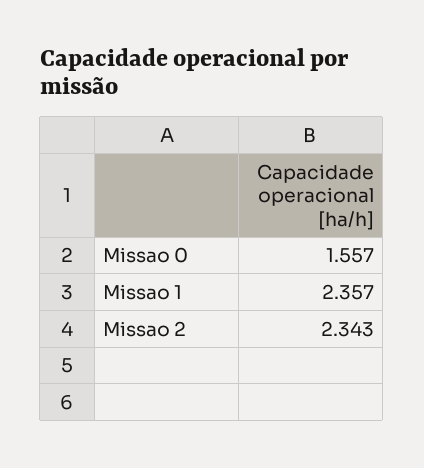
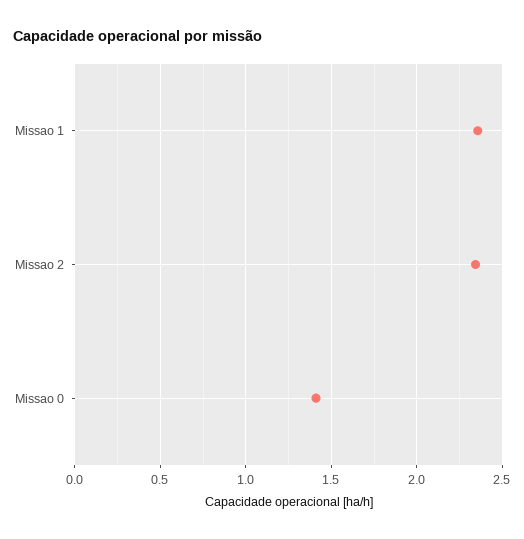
  {
-   "Missao 0": 1.557,
+   "Missao 0": 1.4,
    "Missao 1": 2.357,
    "Missao 2": 2.343
  }

